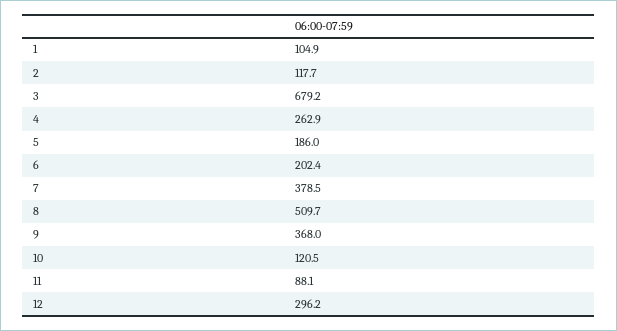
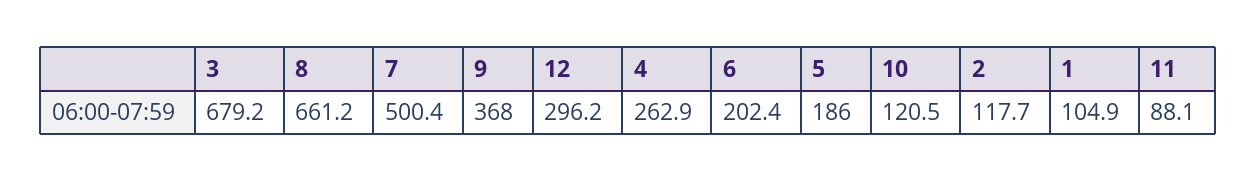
  {
    "1": 104.9,
    "2": 117.7,
    "3": 679.2,
    "4": 262.9,
    "5": 186,
    "6": 202.4,
-   "7": 378.5,
+   "7": 500.4,
-   "8": 509.7,
+   "8": 661.2,
    "9": 368,
    "10": 120.5,
    "11": 88.1,
    "12": 296.2
  }

